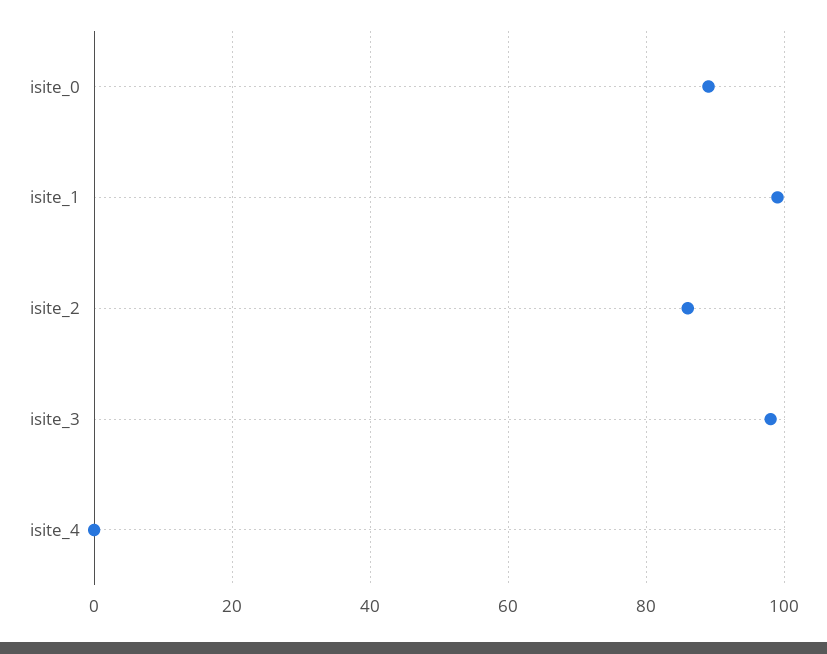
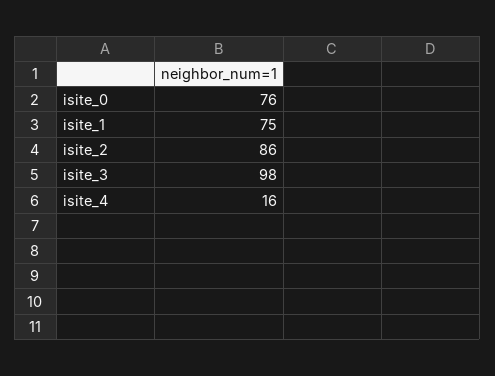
  {
-   "isite_0": 90,
+   "isite_0": 76,
-   "isite_1": 100,
+   "isite_1": 75,
    "isite_2": 86,
    "isite_3": 98,
-   "isite_4": 0
+   "isite_4": 16
  }

